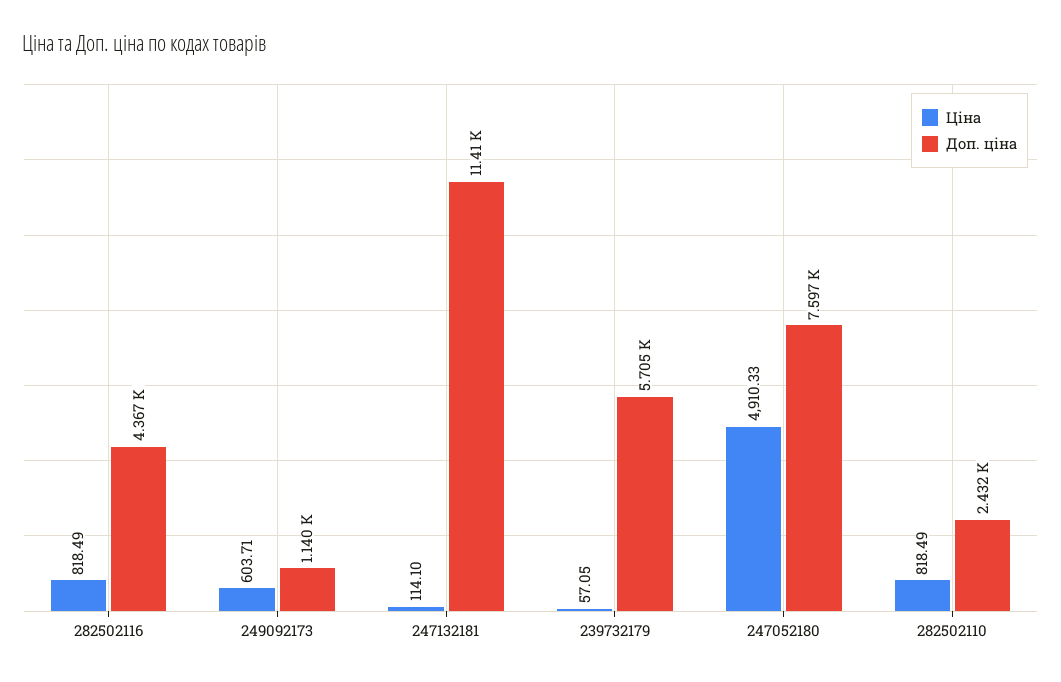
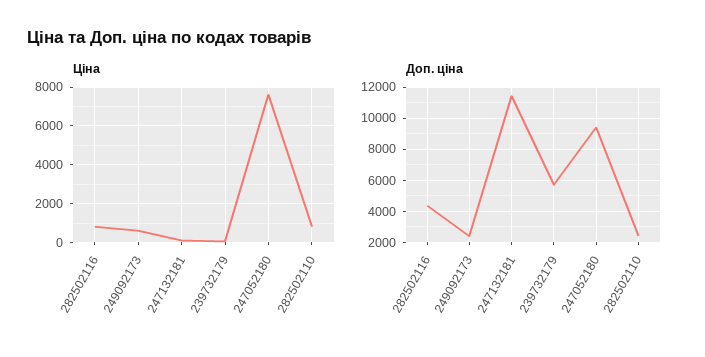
  {
    "Ціна": {
      "282502116": 818.49,
      "249092173": 603.71,
      "247132181": 114.1,
      "239732179": 57.05,
-     "247052180": 4910.33,
+     "247052180": 7500,
      "282502110": 818.49
    },
    "Доп. ціна": {
      "282502116": 4367,
-     "249092173": 1140,
+     "249092173": 2500,
      "247132181": 11410,
      "239732179": 5705,
-     "247052180": 7597,
+     "247052180": 9500,
      "282502110": 2432
    }
  }

